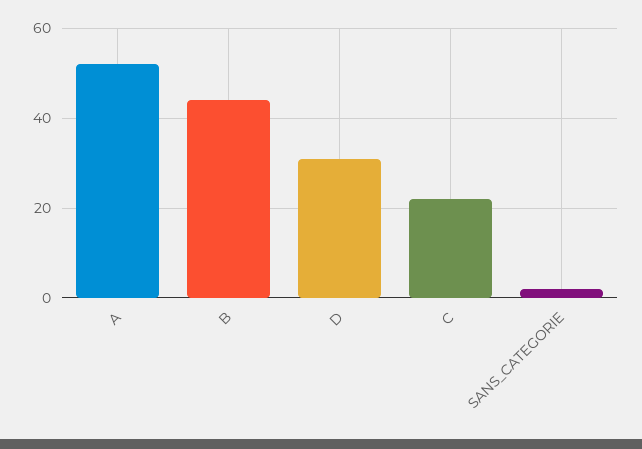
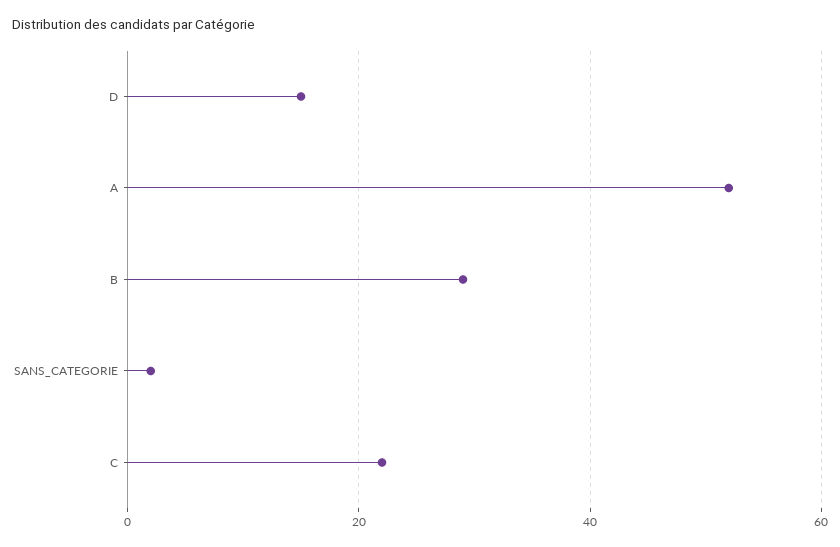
  {
    "A": 50,
-   "B": 45,
+   "B": 30,
-   "D": 30,
+   "D": 15,
    "C": 20,
    "SANS_CATEGORIE": 0
  }

